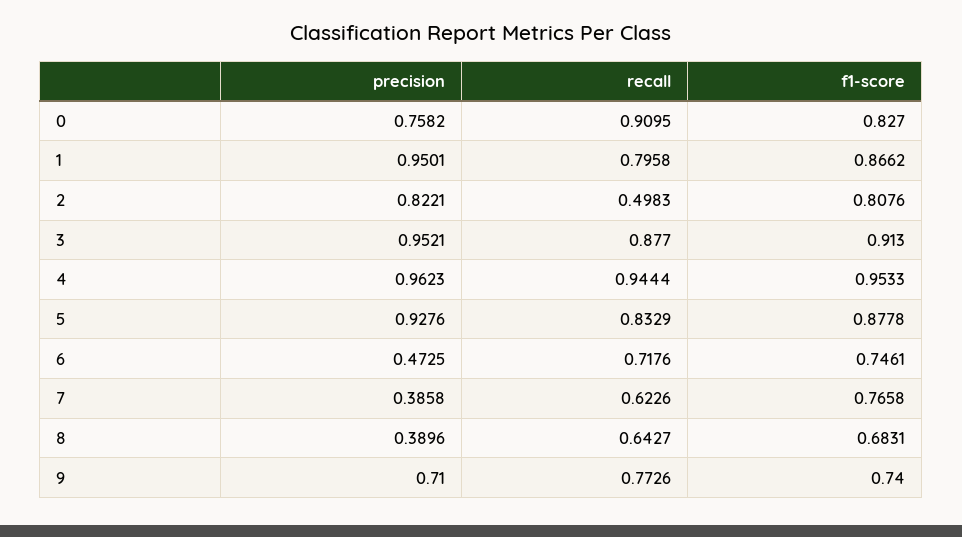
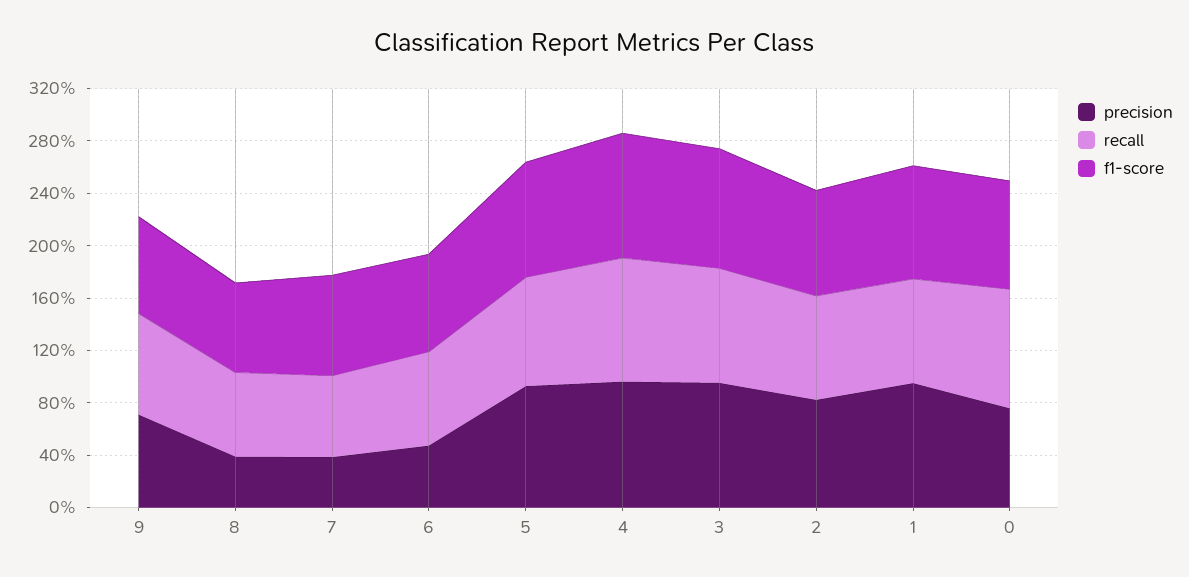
  {
    "precision": {
      "0": 0.7582,
      "1": 0.9501,
      "2": 0.8221,
      "3": 0.9521,
      "4": 0.9623,
      "5": 0.9276,
      "6": 0.4725,
      "7": 0.3858,
      "8": 0.3896,
      "9": 0.71
    },
    "recall": {
      "0": 0.9095,
      "1": 0.7958,
-     "2": 0.4983,
+     "2": 0.8,
      "3": 0.877,
      "4": 0.9444,
      "5": 0.8329,
      "6": 0.7176,
      "7": 0.6226,
      "8": 0.6427,
      "9": 0.7726
    },
    "f1-score": {
      "0": 0.827,
      "1": 0.8662,
      "2": 0.8076,
      "3": 0.913,
      "4": 0.9533,
      "5": 0.8778,
      "6": 0.7461,
      "7": 0.7658,
      "8": 0.6831,
      "9": 0.74
    }
  }

